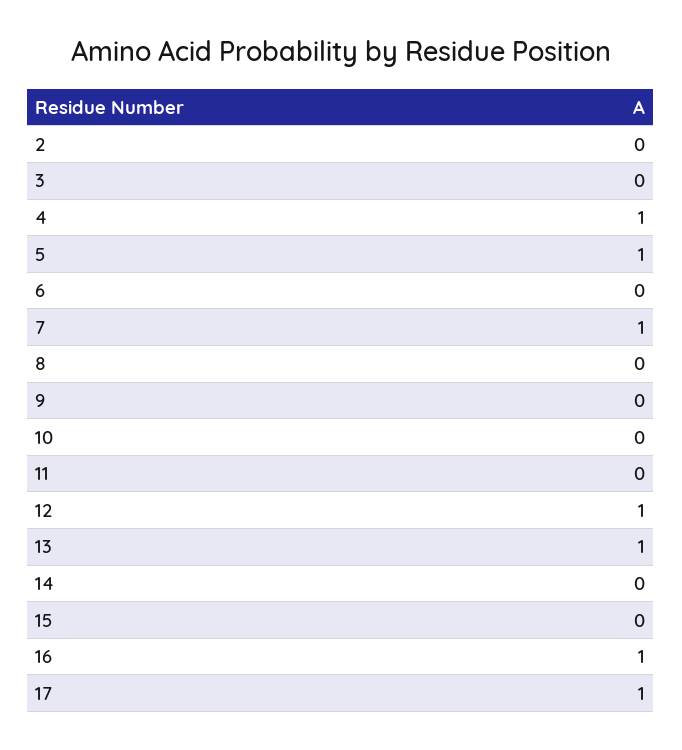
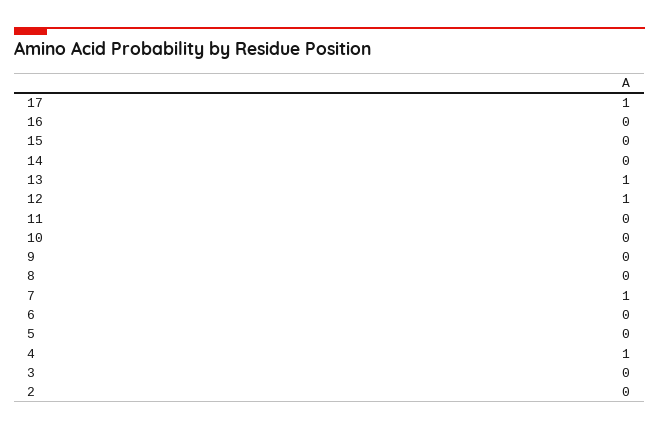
  {
    "2": 0,
    "3": 0,
    "4": 1,
-   "5": 1,
+   "5": 0,
    "6": 0,
    "7": 1,
    "8": 0,
    "9": 0,
    "10": 0,
    "11": 0,
    "12": 1,
    "13": 1,
    "14": 0,
    "15": 0,
-   "16": 1,
+   "16": 0,
    "17": 1
  }

